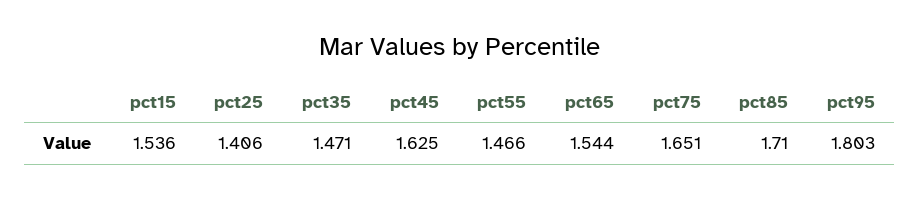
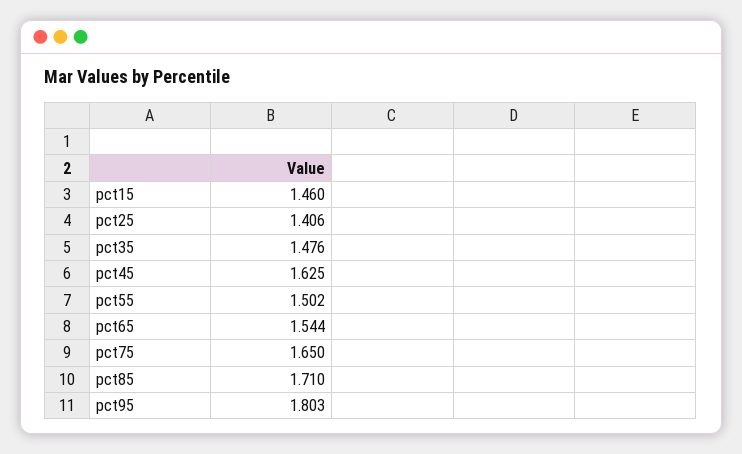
  {
-   "pct15": 1.536,
+   "pct15": 1.46,
    "pct25": 1.406,
-   "pct35": 1.471,
+   "pct35": 1.476,
    "pct45": 1.625,
-   "pct55": 1.466,
+   "pct55": 1.502,
    "pct65": 1.544,
-   "pct75": 1.651,
+   "pct75": 1.65,
    "pct85": 1.71,
    "pct95": 1.803
  }

